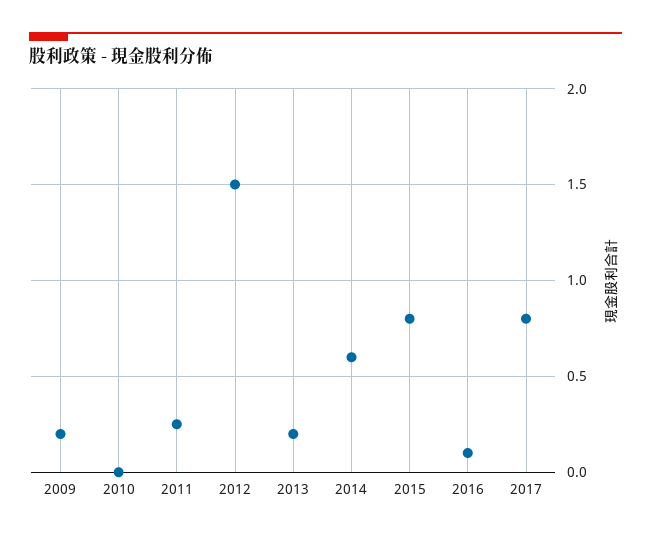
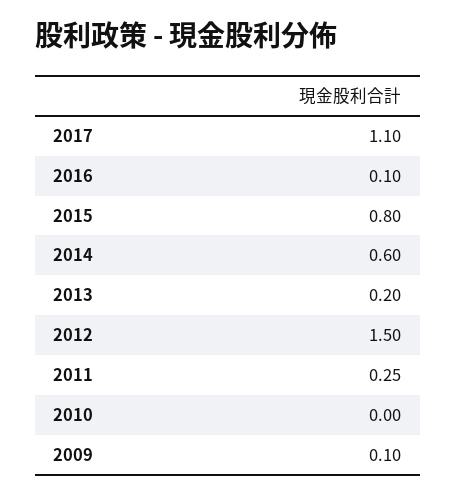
  {
-   "2009": 0.2,
+   "2009": 0.1,
    "2010": 0,
    "2011": 0.25,
    "2012": 1.5,
    "2013": 0.2,
    "2014": 0.6,
    "2015": 0.8,
    "2016": 0.1,
-   "2017": 0.8
+   "2017": 1.1
  }

